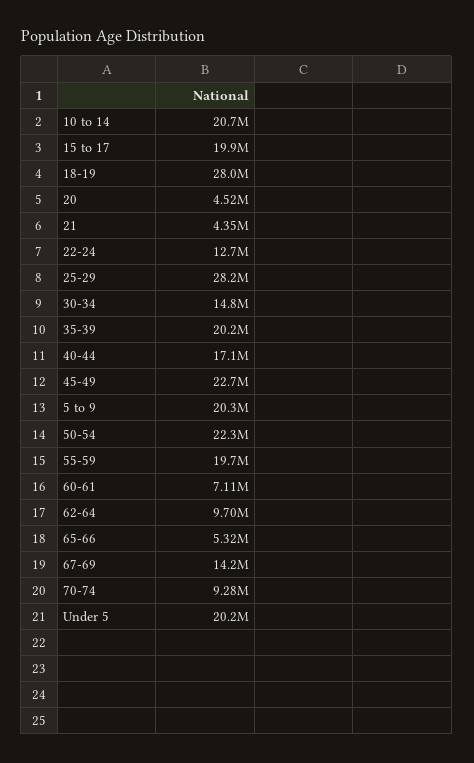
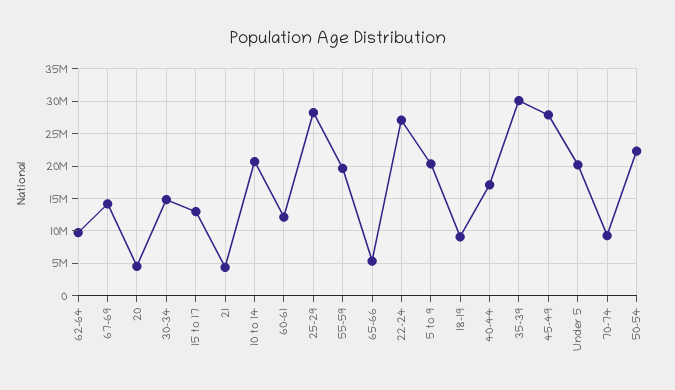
  {
    "10 to 14": 20700000,
-   "15 to 17": 19900000,
+   "15 to 17": 13000000,
-   "18-19": 28000000,
+   "18-19": 9000000,
    "20": 4520000,
    "21": 4350000,
-   "22-24": 12700000,
+   "22-24": 27000000,
    "25-29": 28200000,
    "30-34": 14800000,
-   "35-39": 20200000,
+   "35-39": 30000000,
    "40-44": 17100000,
-   "45-49": 22700000,
+   "45-49": 28000000,
    "5 to 9": 20300000,
    "50-54": 22300000,
    "55-59": 19700000,
-   "60-61": 7110000,
+   "60-61": 12000000,
    "62-64": 9700000,
    "65-66": 5320000,
    "67-69": 14200000,
    "70-74": 9280000,
    "Under 5": 20200000
  }

